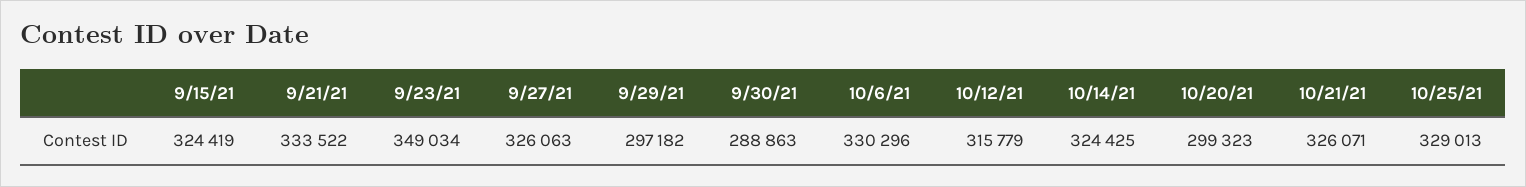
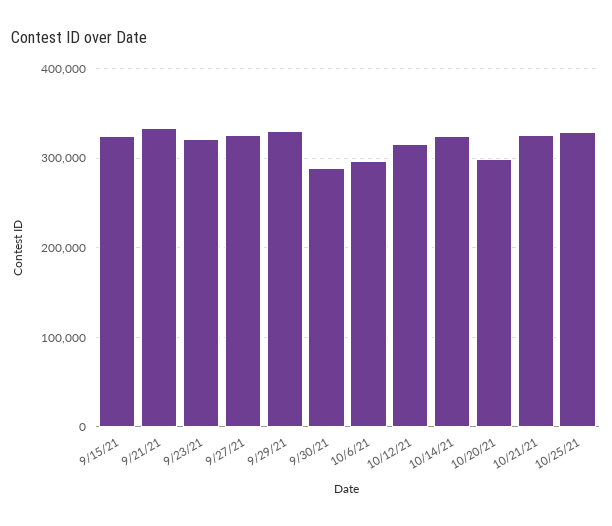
  {
    "9/15/21": 324419,
    "9/21/21": 333522,
-   "9/23/21": 349034,
+   "9/23/21": 320000,
    "9/27/21": 326063,
-   "9/29/21": 297182,
+   "9/29/21": 330000,
    "9/30/21": 288863,
-   "10/6/21": 330296,
+   "10/6/21": 300000,
    "10/12/21": 315779,
    "10/14/21": 324425,
    "10/20/21": 299323,
    "10/21/21": 326071,
    "10/25/21": 329013
  }

